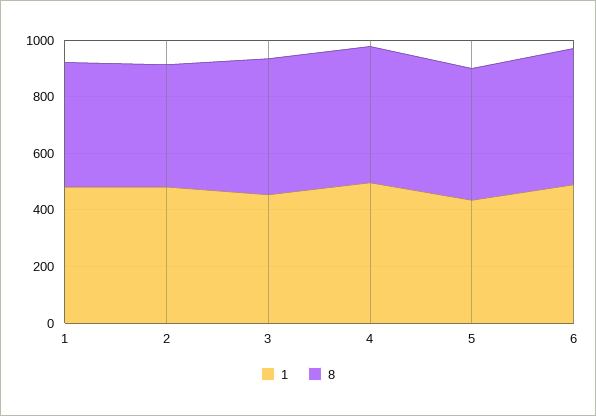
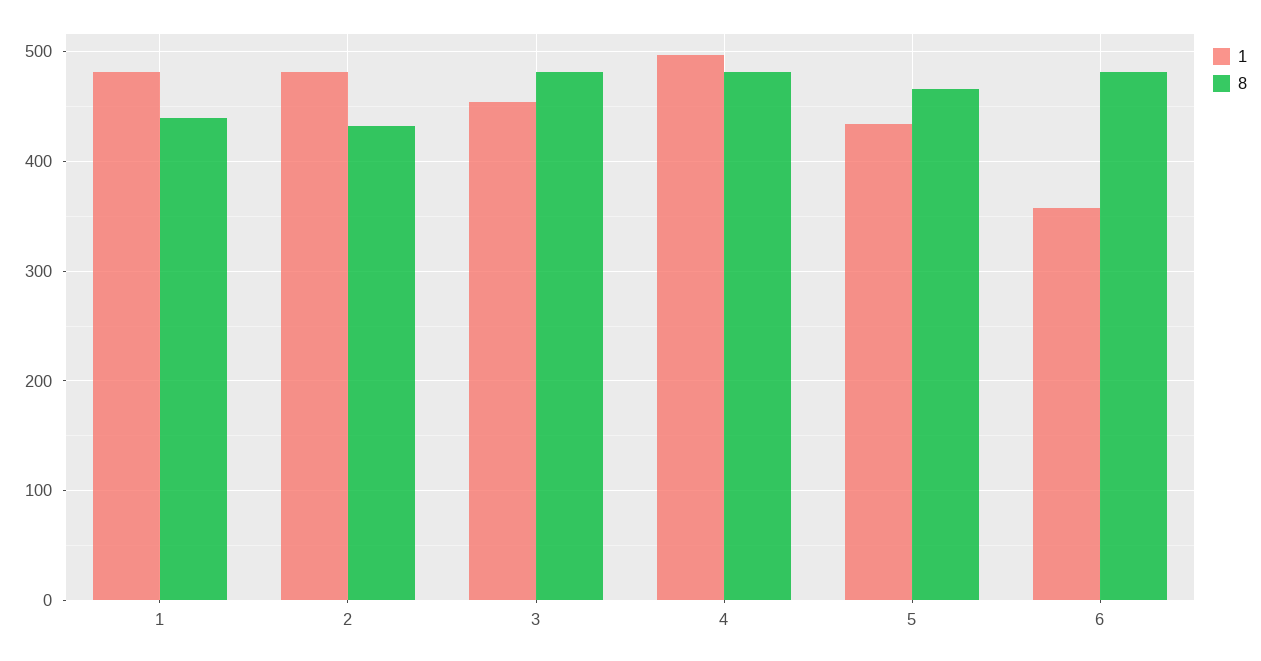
  {
    "1": {
      "1": 480,
      "2": 480,
      "3": 450,
      "4": 500,
      "5": 430,
-     "6": 500
+     "6": 360
    },
    "8": {
      "1": 440,
      "2": 430,
      "3": 480,
      "4": 480,
      "5": 470,
      "6": 480
    }
  }

